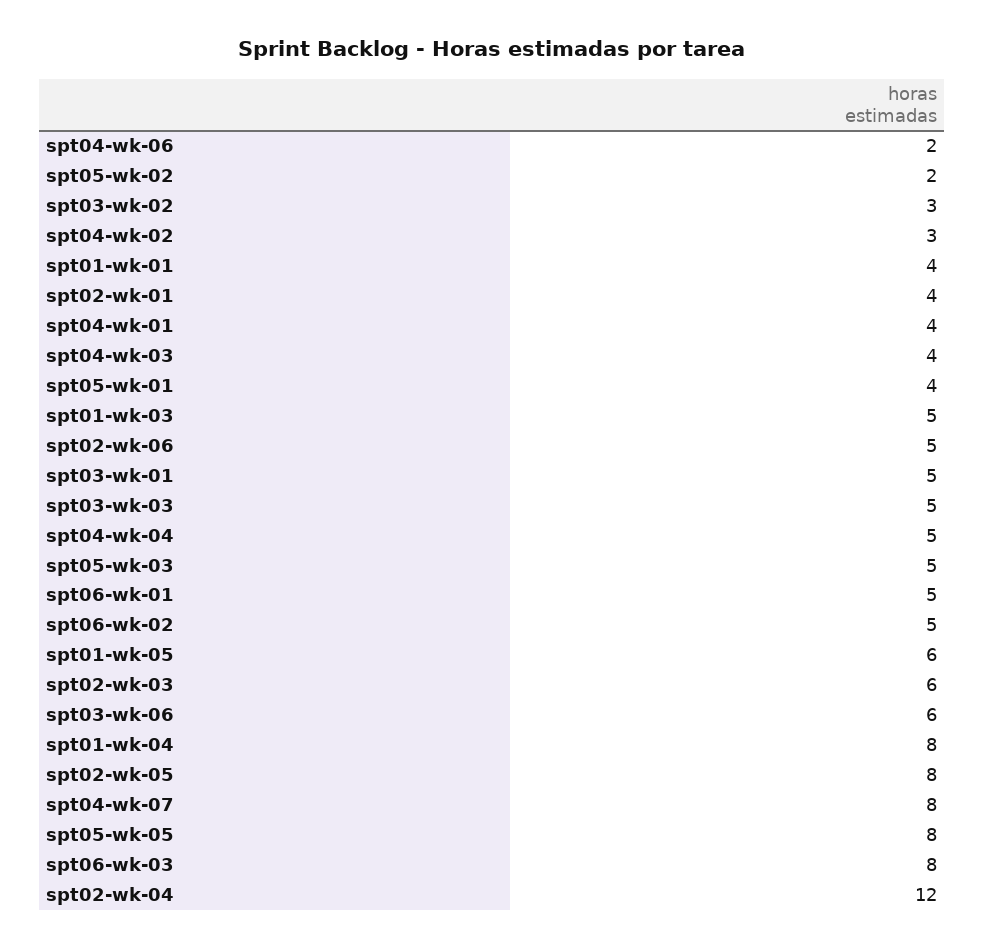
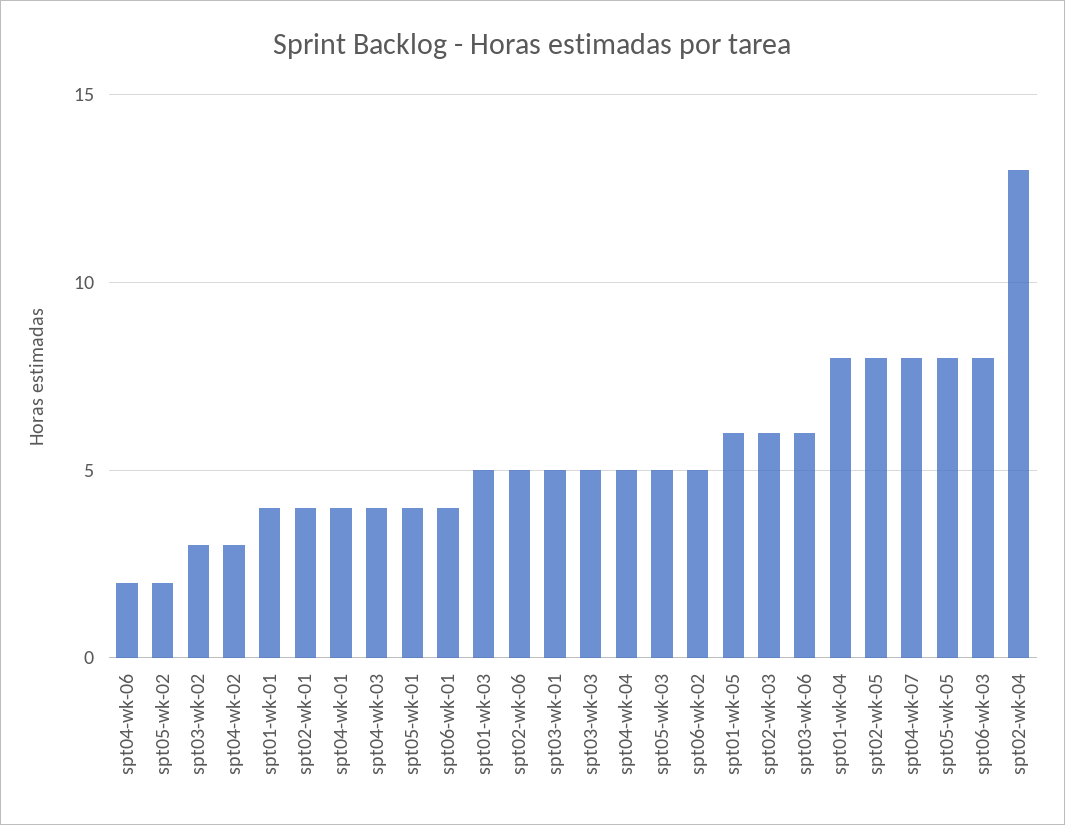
  {
    "spt04-wk-06": 2,
    "spt05-wk-02": 2,
    "spt03-wk-02": 3,
    "spt04-wk-02": 3,
    "spt01-wk-01": 4,
    "spt02-wk-01": 4,
    "spt04-wk-01": 4,
    "spt04-wk-03": 4,
    "spt05-wk-01": 4,
    "spt01-wk-03": 5,
    "spt02-wk-06": 5,
    "spt03-wk-01": 5,
    "spt03-wk-03": 5,
    "spt04-wk-04": 5,
    "spt05-wk-03": 5,
-   "spt06-wk-01": 5,
+   "spt06-wk-01": 4,
    "spt06-wk-02": 5,
    "spt01-wk-05": 6,
    "spt02-wk-03": 6,
    "spt03-wk-06": 6,
    "spt01-wk-04": 8,
    "spt02-wk-05": 8,
    "spt04-wk-07": 8,
    "spt05-wk-05": 8,
    "spt06-wk-03": 8,
-   "spt02-wk-04": 12
+   "spt02-wk-04": 13
  }

